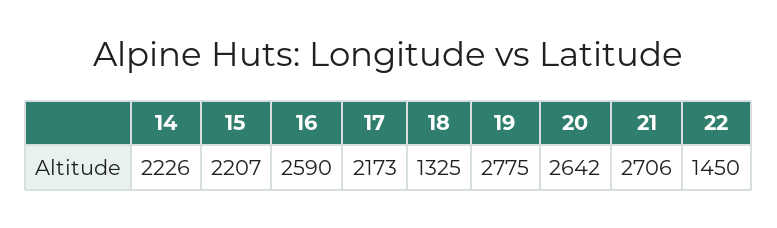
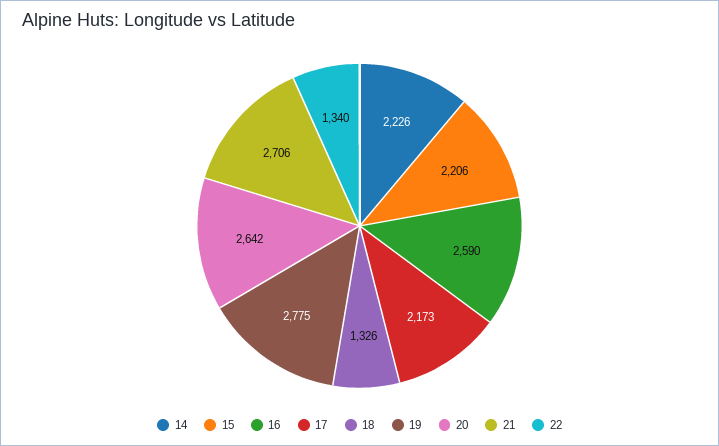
  {
    "14": 2226,
-   "15": 2207,
+   "15": 2206,
    "16": 2590,
    "17": 2173,
-   "18": 1325,
+   "18": 1326,
    "19": 2775,
    "20": 2642,
    "21": 2706,
-   "22": 1450
+   "22": 1340
  }

